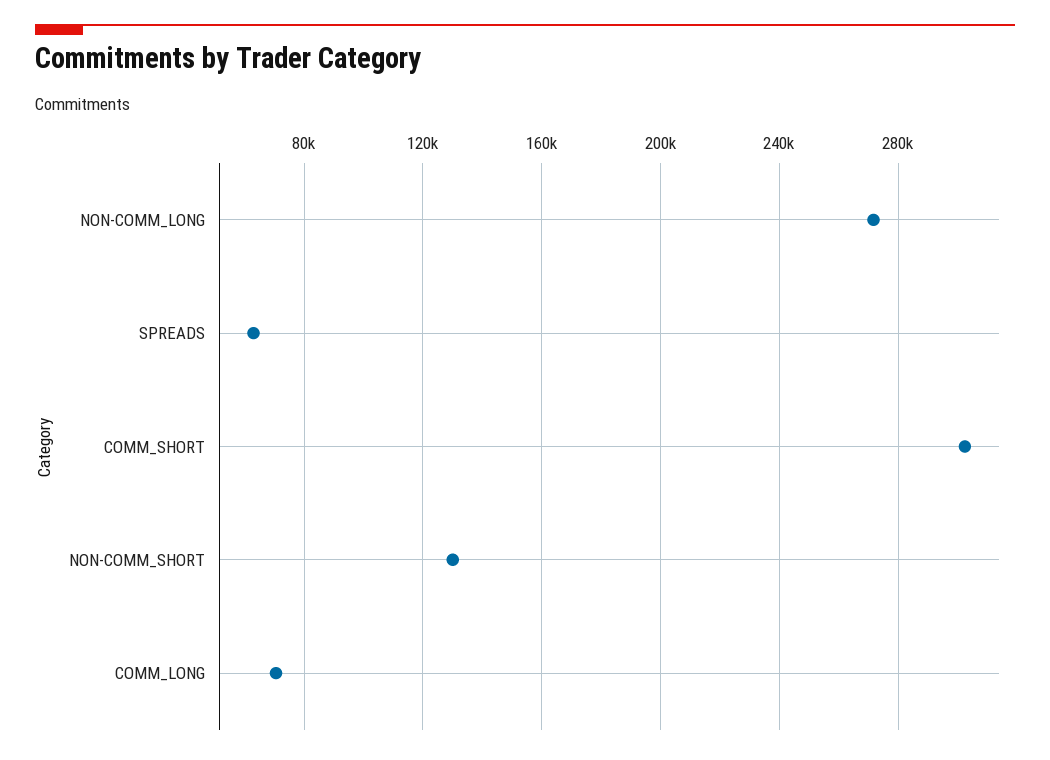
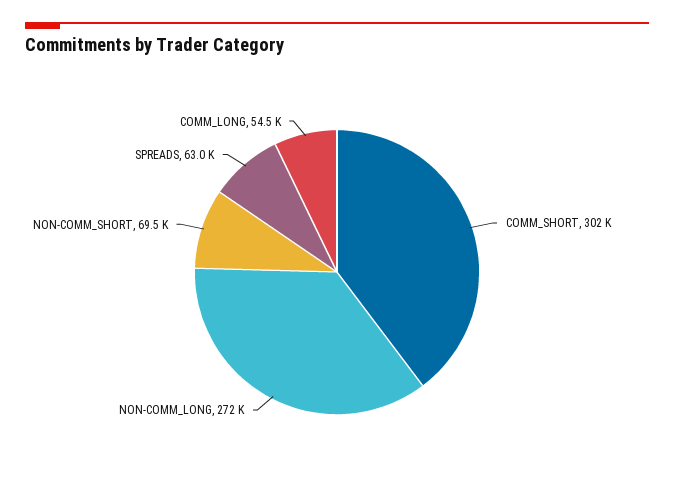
  {
    "NON-COMM_LONG": 272000,
    "SPREADS": 63000,
    "COMM_SHORT": 302000,
-   "NON-COMM_SHORT": 130000,
+   "NON-COMM_SHORT": 69500,
-   "COMM_LONG": 70000
+   "COMM_LONG": 54500
  }

